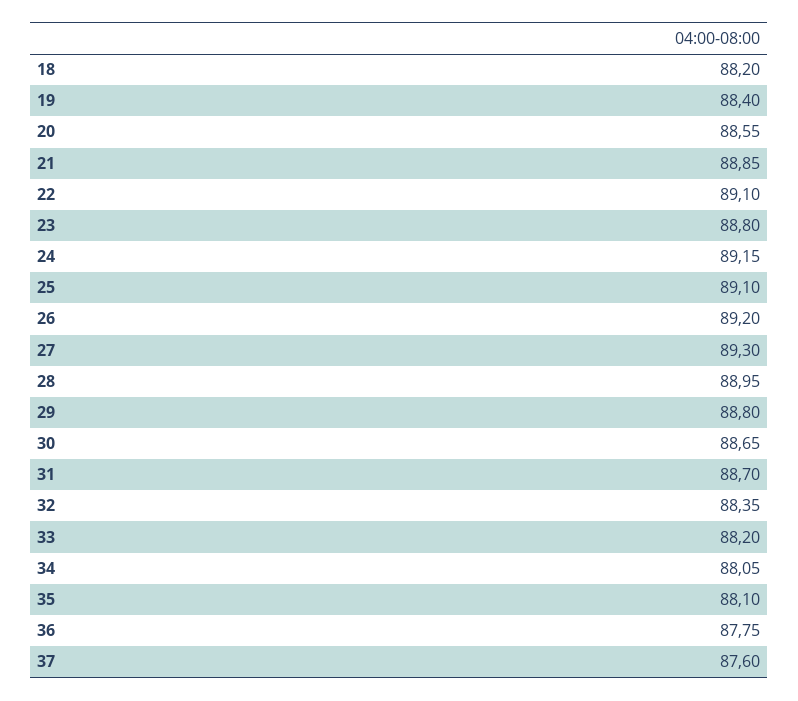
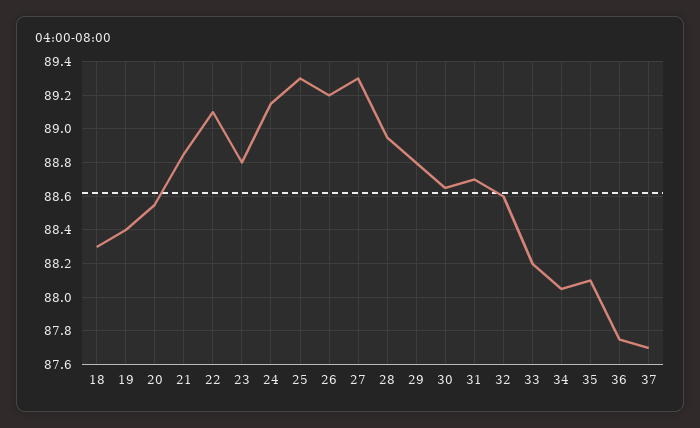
  {
-   "18": 88.2,
+   "18": 88.3,
    "19": 88.4,
    "20": 88.55,
    "21": 88.85,
    "22": 89.1,
    "23": 88.8,
    "24": 89.15,
-   "25": 89.1,
+   "25": 89.3,
    "26": 89.2,
    "27": 89.3,
    "28": 88.95,
    "29": 88.8,
    "30": 88.65,
    "31": 88.7,
-   "32": 88.35,
+   "32": 88.6,
    "33": 88.2,
    "34": 88.05,
    "35": 88.1,
    "36": 87.75,
-   "37": 87.6
+   "37": 87.7
  }

